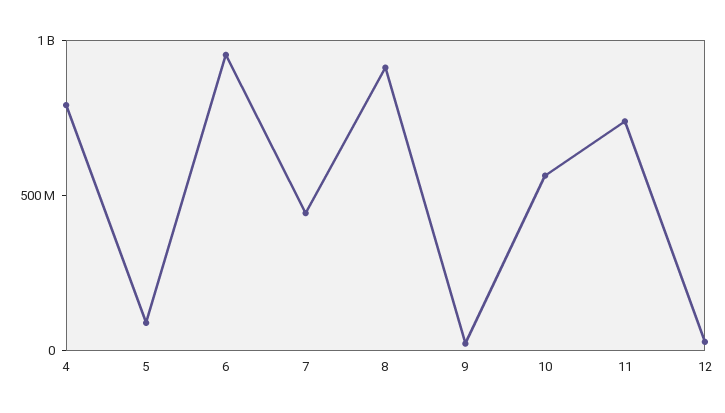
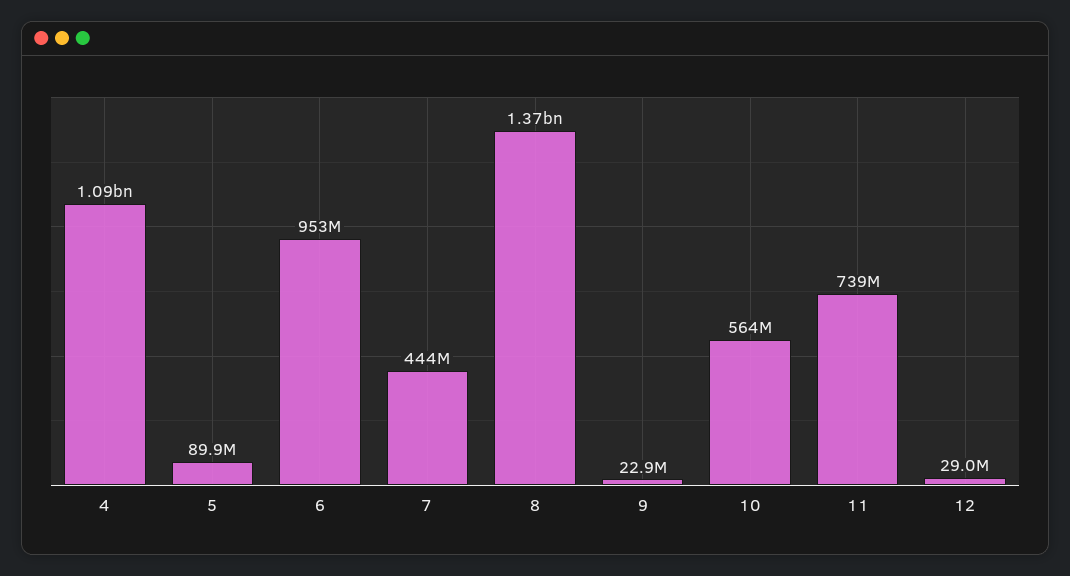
  {
-   "4": 800000000,
+   "4": 1090000000,
    "5": 89900000,
    "6": 953000000,
    "7": 444000000,
-   "8": 900000000,
+   "8": 1370000000,
    "9": 22900000,
    "10": 564000000,
    "11": 739000000,
    "12": 29000000
  }

